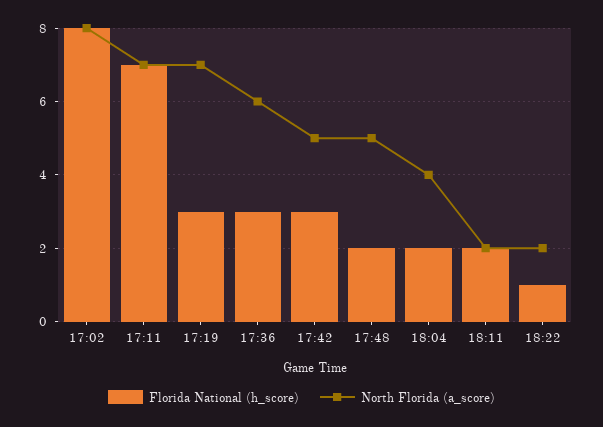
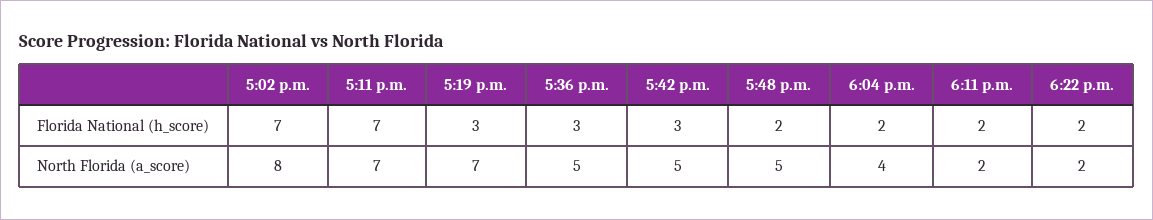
  {
    "Florida National (h_score)": {
-     "17:02": 8,
+     "17:02": 7,
      "17:11": 7,
      "17:19": 3,
      "17:36": 3,
      "17:42": 3,
      "17:48": 2,
      "18:04": 2,
      "18:11": 2,
-     "18:22": 1
+     "18:22": 2
    },
    "North Florida (a_score)": {
      "17:02": 8,
      "17:11": 7,
      "17:19": 7,
-     "17:36": 6,
+     "17:36": 5,
      "17:42": 5,
      "17:48": 5,
      "18:04": 4,
      "18:11": 2,
      "18:22": 2
    }
  }

